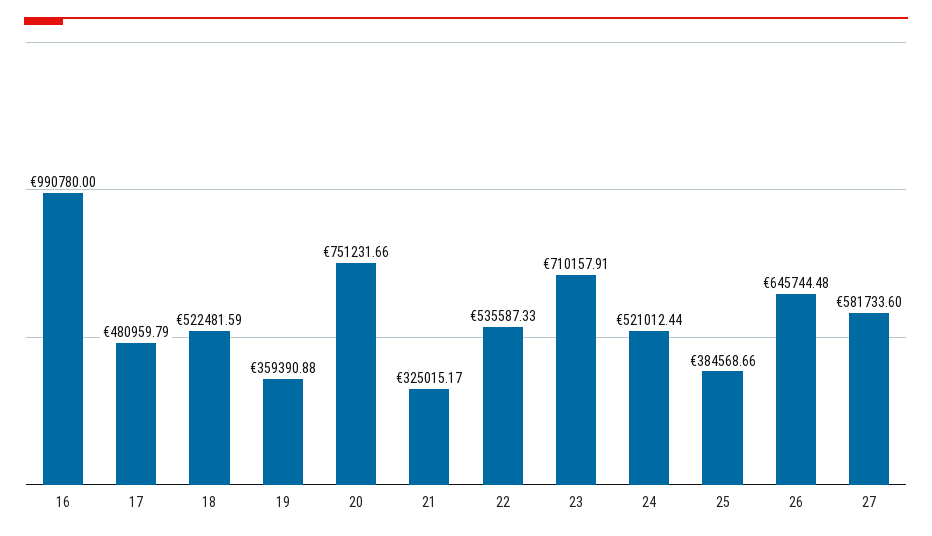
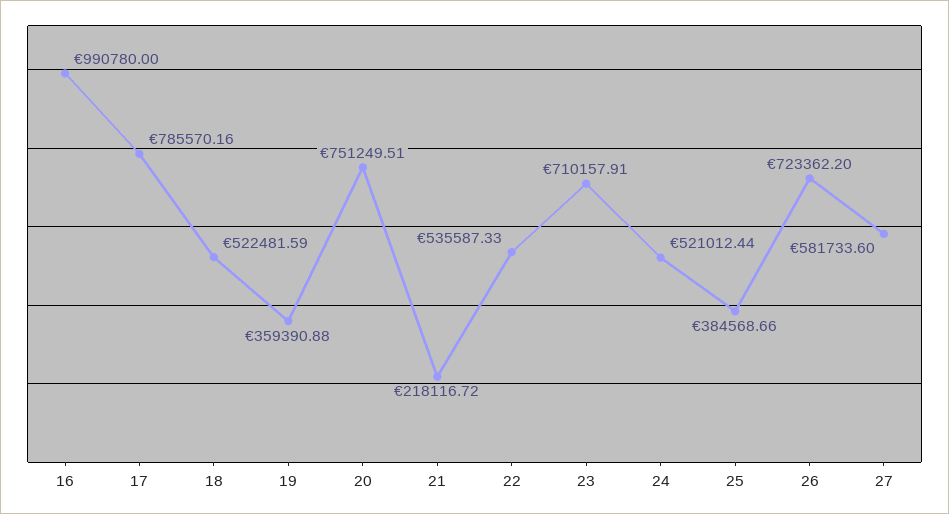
  {
    "16": 990780,
-   "17": 480959.79,
+   "17": 785570.16,
    "18": 522481.59,
    "19": 359390.88,
-   "20": 751231.66,
+   "20": 751249.51,
-   "21": 325015.17,
+   "21": 218116.72,
    "22": 535587.33,
    "23": 710157.91,
    "24": 521012.44,
    "25": 384568.66,
-   "26": 645744.48,
+   "26": 723362.2,
    "27": 581733.6
  }

